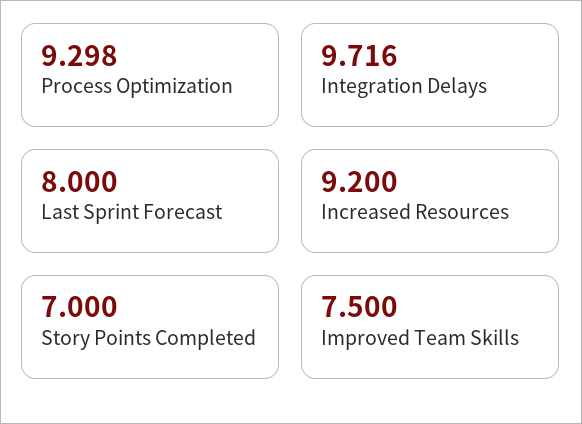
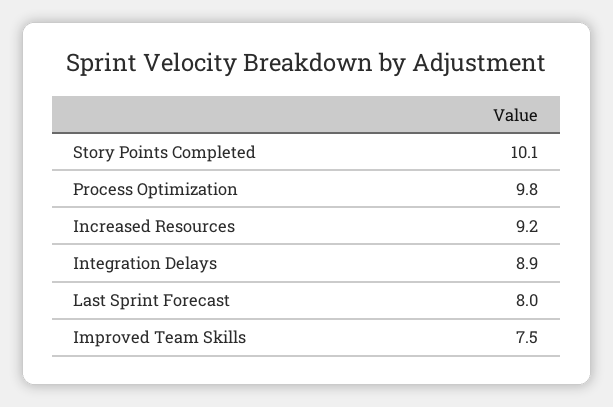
  {
-   "Process Optimization": 9.298,
+   "Process Optimization": 9.8,
-   "Integration Delays": 9.716,
+   "Integration Delays": 8.9,
    "Last Sprint Forecast": 8,
    "Increased Resources": 9.2,
-   "Story Points Completed": 7,
+   "Story Points Completed": 10.1,
    "Improved Team Skills": 7.5
  }

